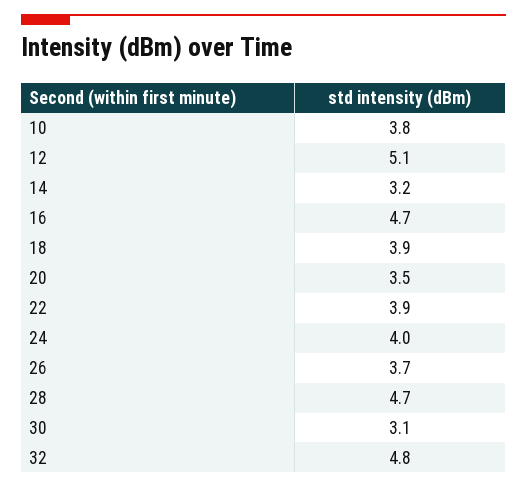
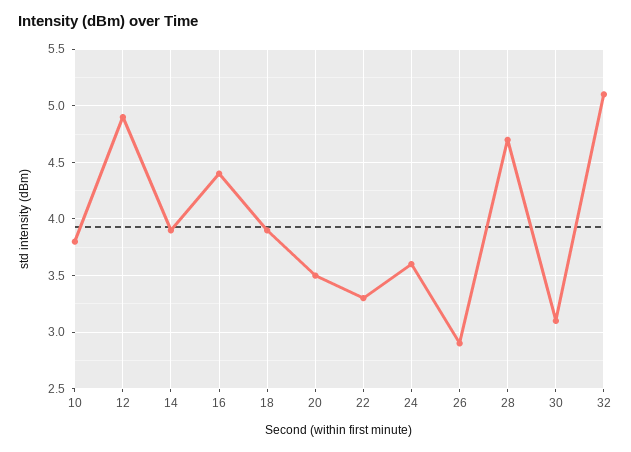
  {
    "10": 3.8,
-   "12": 5.1,
+   "12": 4.9,
-   "14": 3.2,
+   "14": 3.9,
-   "16": 4.7,
+   "16": 4.4,
    "18": 3.9,
    "20": 3.5,
-   "22": 3.9,
+   "22": 3.3,
-   "24": 4,
+   "24": 3.6,
-   "26": 3.7,
+   "26": 2.9,
    "28": 4.7,
    "30": 3.1,
-   "32": 4.8
+   "32": 5.1
  }

